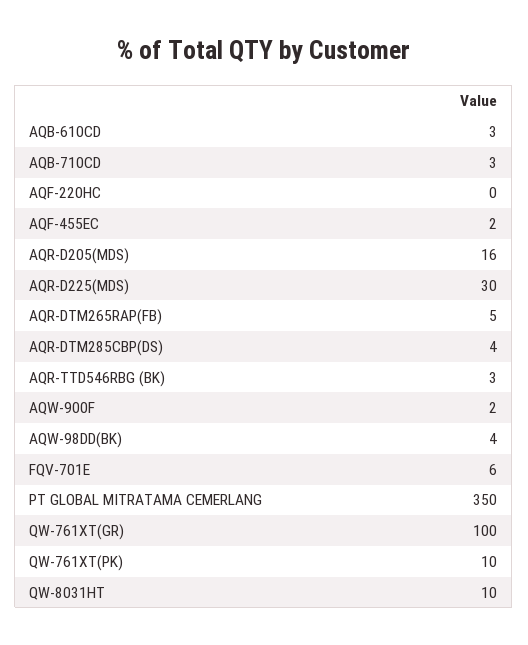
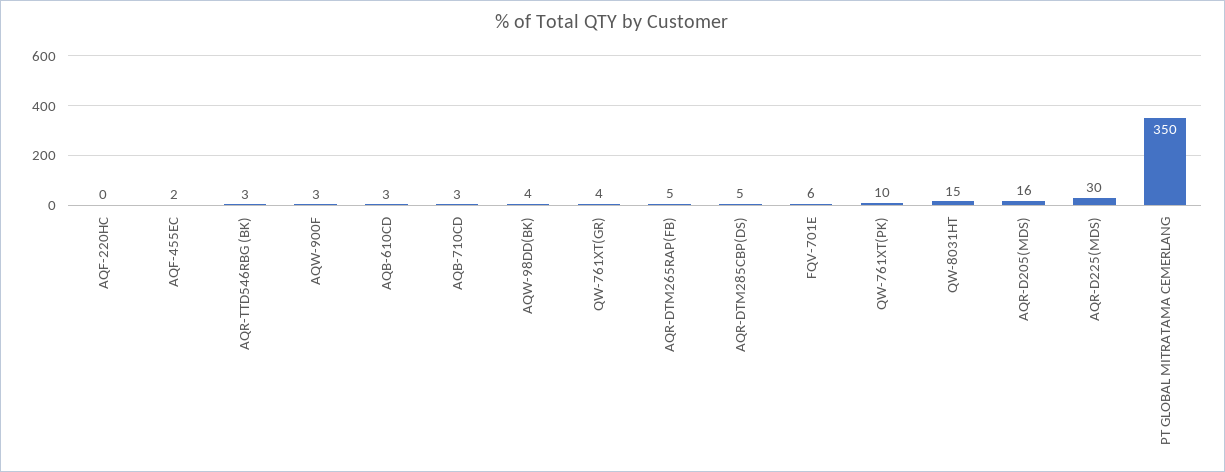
  {
    "AQB-610CD": 3,
    "AQB-710CD": 3,
    "AQF-220HC": 0,
    "AQF-455EC": 2,
    "AQR-D205(MDS)": 16,
    "AQR-D225(MDS)": 30,
    "AQR-DTM265RAP(FB)": 5,
-   "AQR-DTM285CBP(DS)": 4,
+   "AQR-DTM285CBP(DS)": 5,
    "AQR-TTD546RBG (BK)": 3,
-   "AQW-900F": 2,
+   "AQW-900F": 3,
    "AQW-98DD(BK)": 4,
    "FQV-701E": 6,
    "PT GLOBAL MITRATAMA CEMERLANG": 350,
-   "QW-761XT(GR)": 100,
+   "QW-761XT(GR)": 4,
    "QW-761XT(PK)": 10,
-   "QW-8031HT": 10
+   "QW-8031HT": 15
  }

